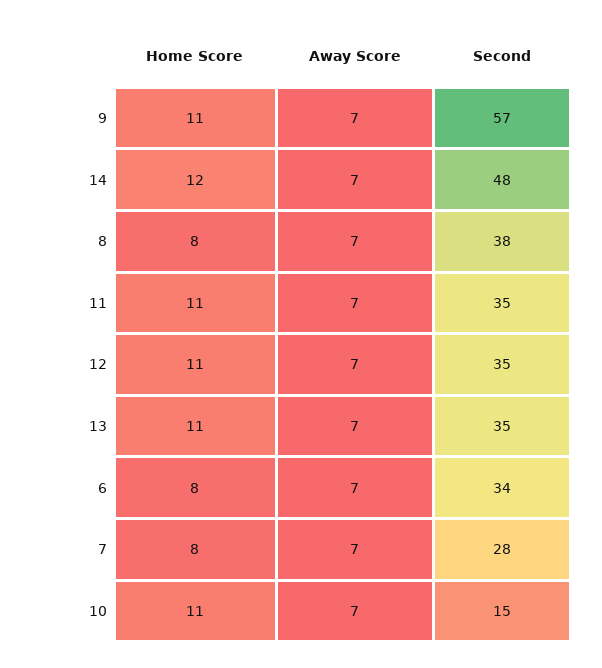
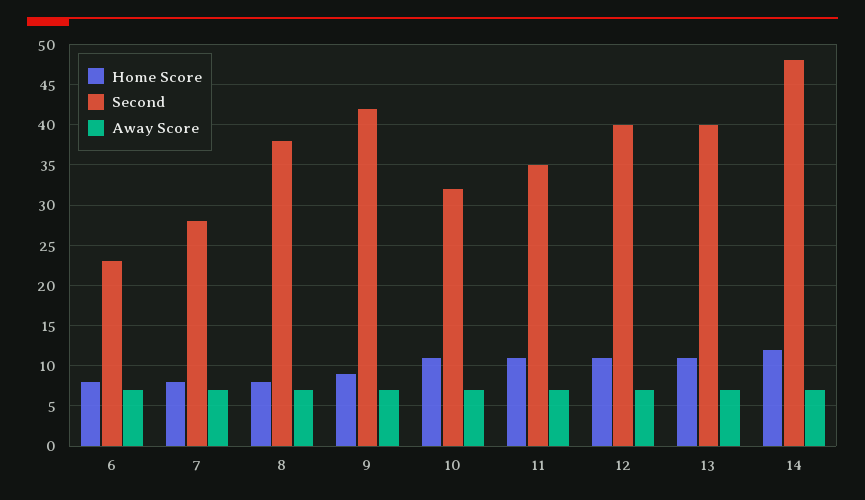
  {
    "Home Score": {
-     "9": 11,
+     "9": 9,
      "14": 12,
      "8": 8,
      "11": 11,
      "12": 11,
      "13": 11,
      "6": 8,
      "7": 8,
      "10": 11
    },
    "Away Score": {
      "9": 7,
      "14": 7,
      "8": 7,
      "11": 7,
      "12": 7,
      "13": 7,
      "6": 7,
      "7": 7,
      "10": 7
    },
    "Second": {
-     "9": 57,
+     "9": 42,
      "14": 48,
      "8": 38,
      "11": 35,
-     "12": 35,
+     "12": 40,
-     "13": 35,
+     "13": 40,
-     "6": 34,
+     "6": 23,
      "7": 28,
-     "10": 15
+     "10": 32
    }
  }

